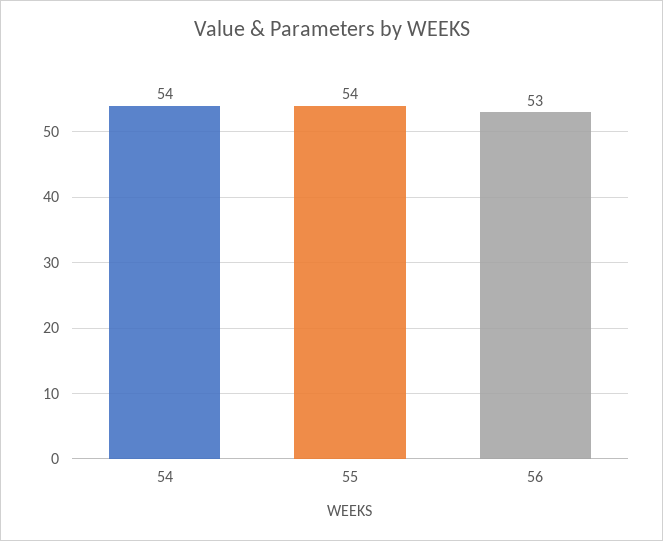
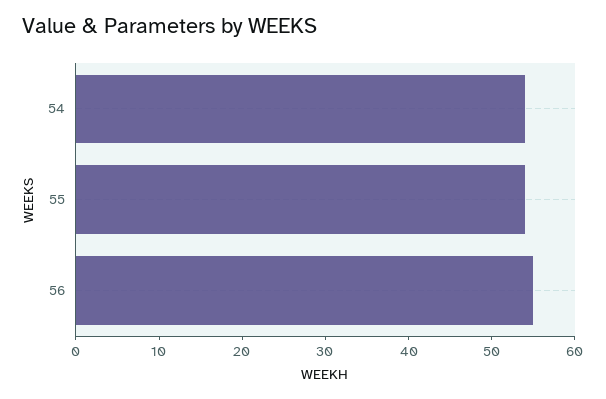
  {
    "54": 54,
    "55": 54,
-   "56": 53
+   "56": 55
  }

